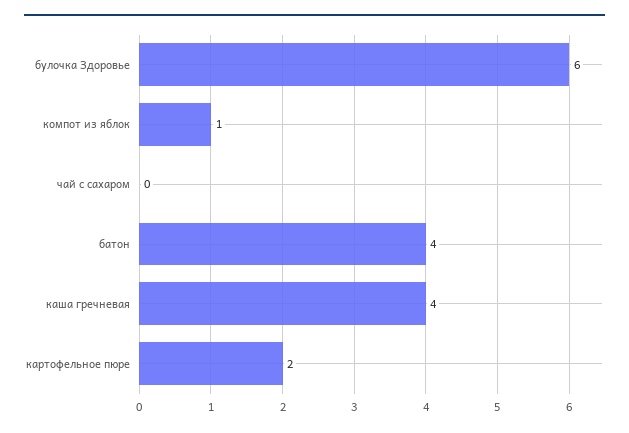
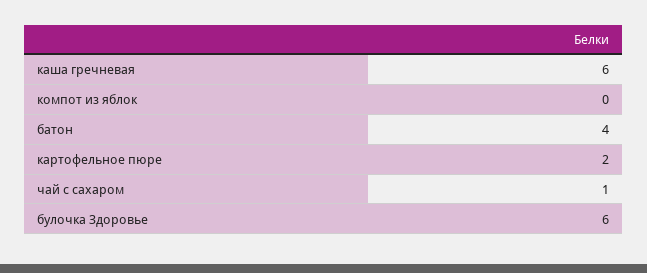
  {
    "булочка Здоровье": 6,
-   "компот из яблок": 1,
+   "компот из яблок": 0,
-   "чай с сахаром": 0,
+   "чай с сахаром": 1,
    "батон": 4,
-   "каша гречневая": 4,
+   "каша гречневая": 6,
    "картофельное пюре": 2
  }

